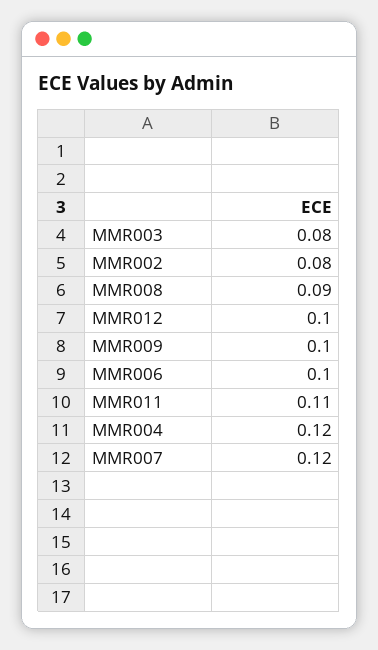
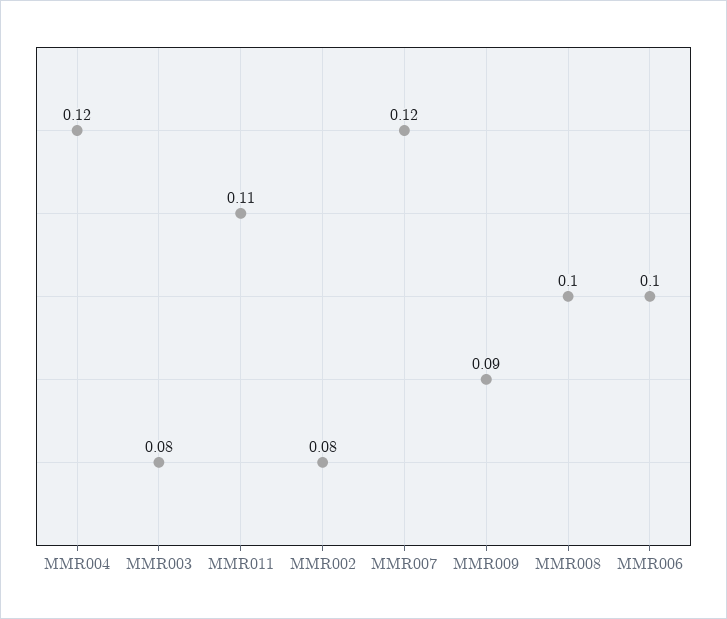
  {
    "MMR003": 0.08,
    "MMR002": 0.08,
-   "MMR008": 0.09,
+   "MMR008": 0.1,
-   "MMR012": 0.1,
-   "MMR009": 0.1,
+   "MMR009": 0.09,
    "MMR006": 0.1,
    "MMR011": 0.11,
    "MMR004": 0.12,
    "MMR007": 0.12
  }

